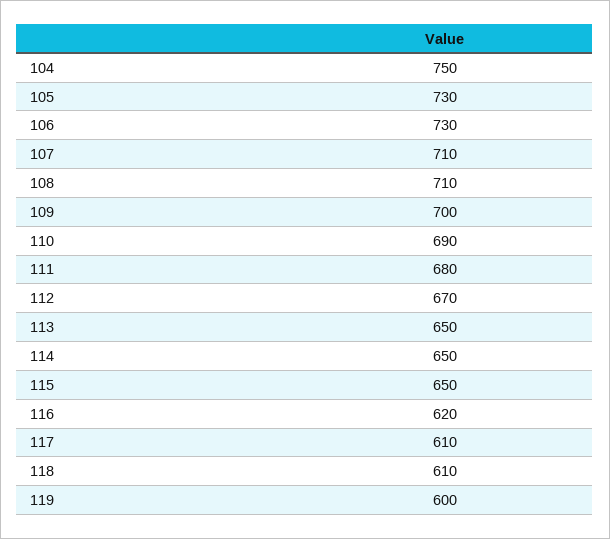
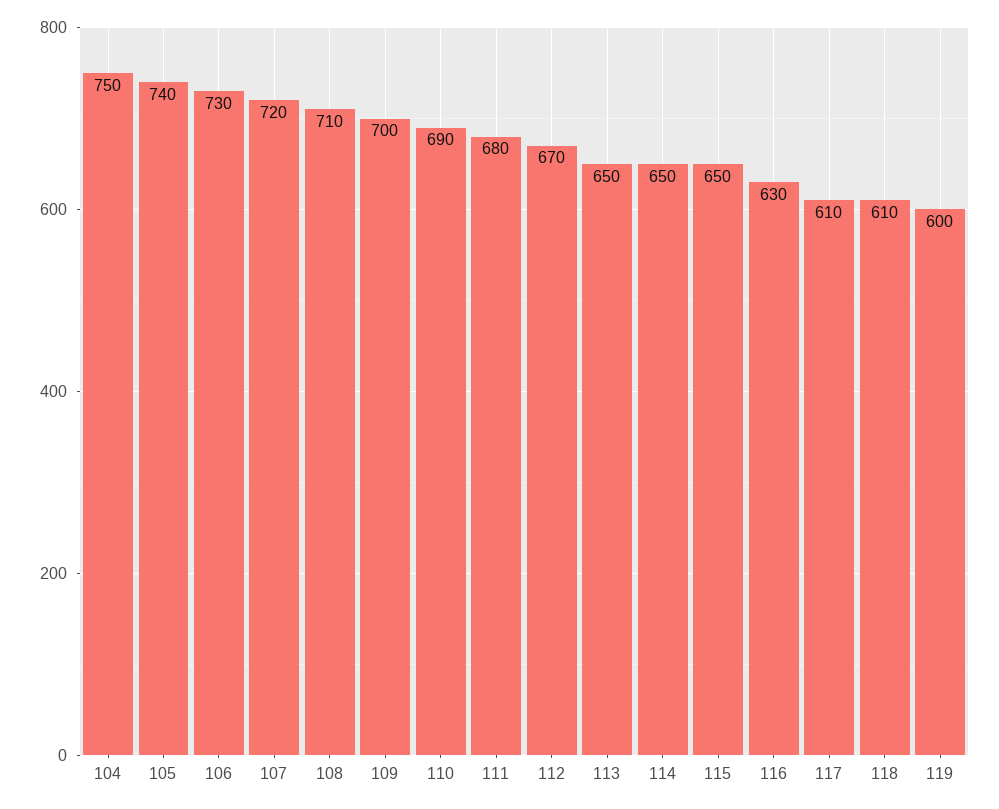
  {
    "104": 750,
-   "105": 730,
+   "105": 740,
    "106": 730,
-   "107": 710,
+   "107": 720,
    "108": 710,
    "109": 700,
    "110": 690,
    "111": 680,
    "112": 670,
    "113": 650,
    "114": 650,
    "115": 650,
-   "116": 620,
+   "116": 630,
    "117": 610,
    "118": 610,
    "119": 600
  }

